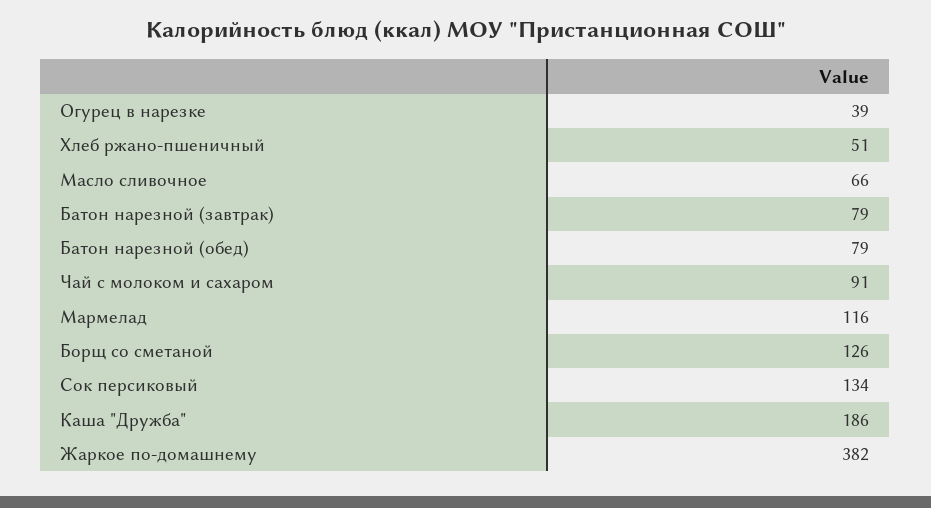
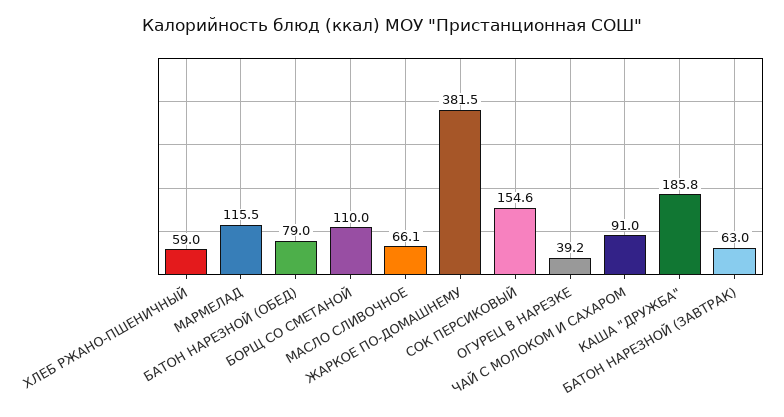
  {
    "Огурец в нарезке": 39.2,
-   "Хлеб ржано-пшеничный": 51,
+   "Хлеб ржано-пшеничный": 59,
    "Масло сливочное": 66.1,
-   "Батон нарезной (завтрак)": 79,
+   "Батон нарезной (завтрак)": 63,
    "Батон нарезной (обед)": 79,
    "Чай с молоком и сахаром": 91,
    "Мармелад": 115.5,
-   "Борщ со сметаной": 126,
+   "Борщ со сметаной": 110,
-   "Сок персиковый": 134,
+   "Сок персиковый": 154.6,
    "Каша \"Дружба\"": 185.8,
    "Жаркое по-домашнему": 381.5
  }

